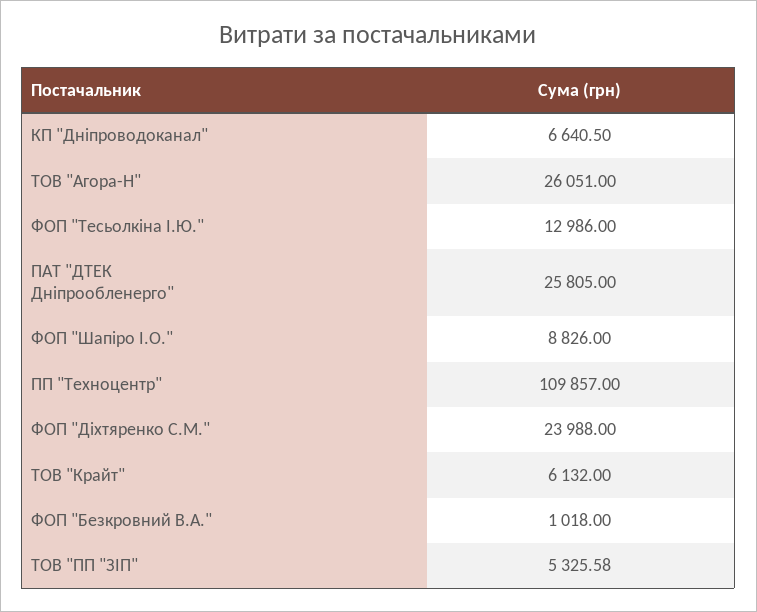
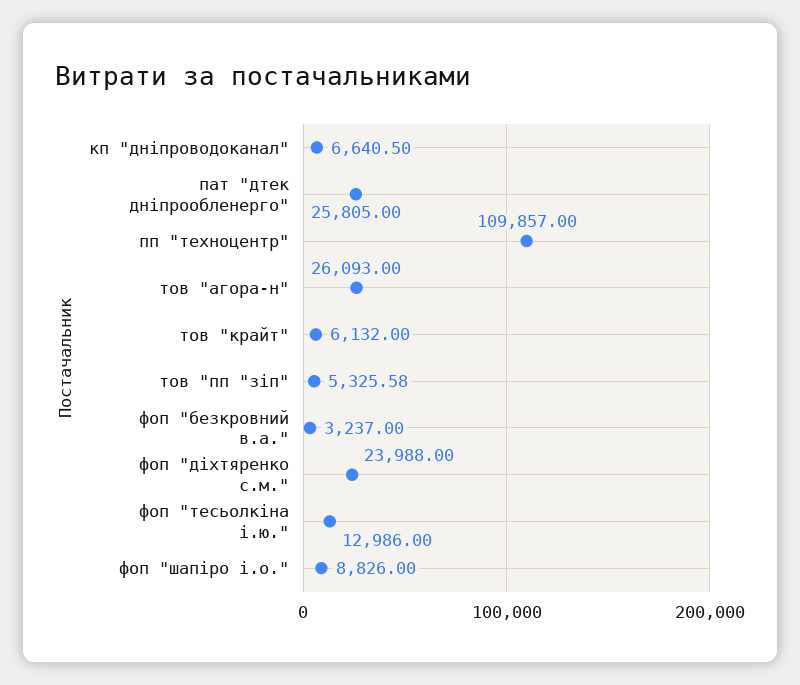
  {
    "КП \"Дніпроводоканал\"": 6640.5,
-   "ТОВ \"Агора-Н\"": 26051,
+   "ТОВ \"Агора-Н\"": 26093,
    "ФОП \"Тесьолкіна І.Ю.\"": 12986,
    "ПАТ \"ДТЕК Дніпрообленерго\"": 25805,
    "ФОП \"Шапіро І.О.\"": 8826,
    "ПП \"Техноцентр\"": 109857,
    "ФОП \"Діхтяренко С.М.\"": 23988,
    "ТОВ \"Крайт\"": 6132,
-   "ФОП \"Безкровний В.А.\"": 1018,
+   "ФОП \"Безкровний В.А.\"": 3237,
    "ТОВ \"ПП \"ЗІП\"": 5325.58
  }

